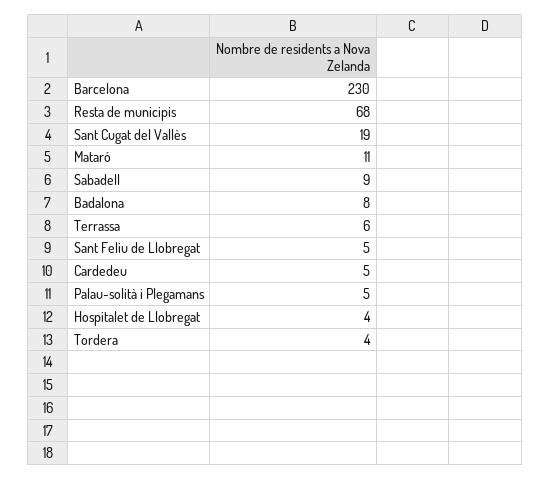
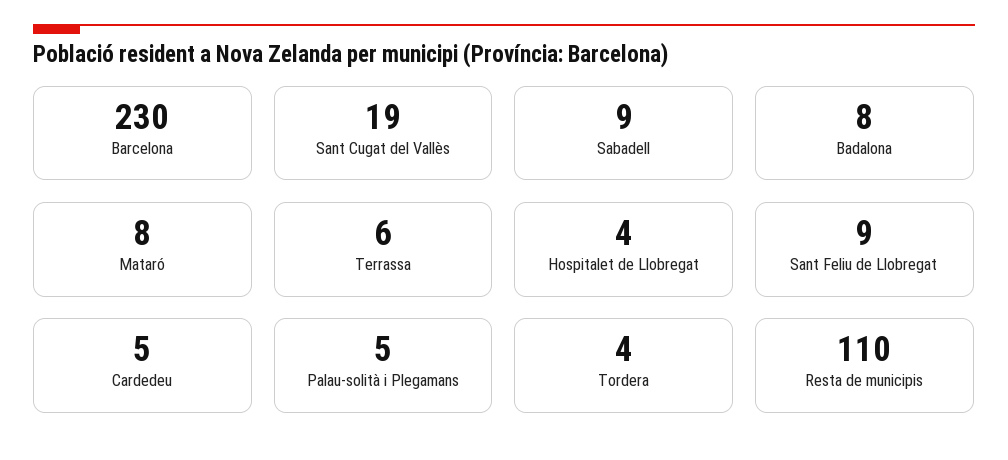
  {
    "Barcelona": 230,
-   "Resta de municipis": 68,
+   "Resta de municipis": 110,
    "Sant Cugat del Vallès": 19,
-   "Mataró": 11,
+   "Mataró": 8,
    "Sabadell": 9,
    "Badalona": 8,
    "Terrassa": 6,
-   "Sant Feliu de Llobregat": 5,
+   "Sant Feliu de Llobregat": 9,
    "Cardedeu": 5,
    "Palau-solità i Plegamans": 5,
    "Hospitalet de Llobregat": 4,
    "Tordera": 4
  }

